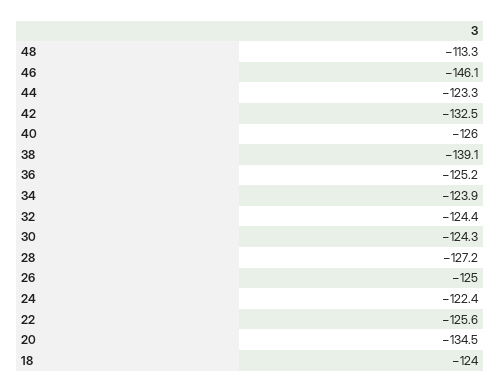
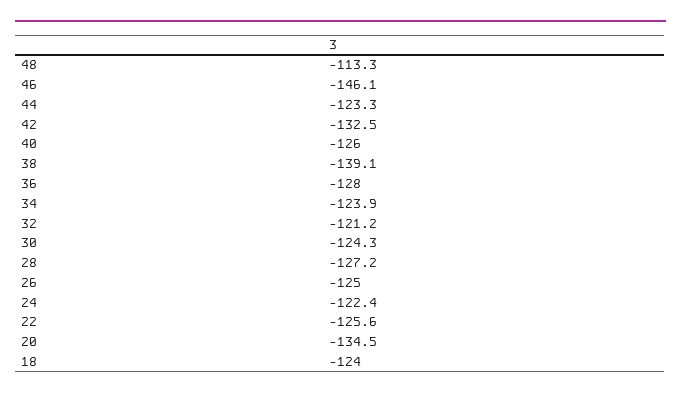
  {
    "48": -113.3,
    "46": -146.1,
    "44": -123.3,
    "42": -132.5,
    "40": -126,
    "38": -139.1,
-   "36": -125.2,
+   "36": -128,
    "34": -123.9,
-   "32": -124.4,
+   "32": -121.2,
    "30": -124.3,
    "28": -127.2,
    "26": -125,
    "24": -122.4,
    "22": -125.6,
    "20": -134.5,
    "18": -124
  }

